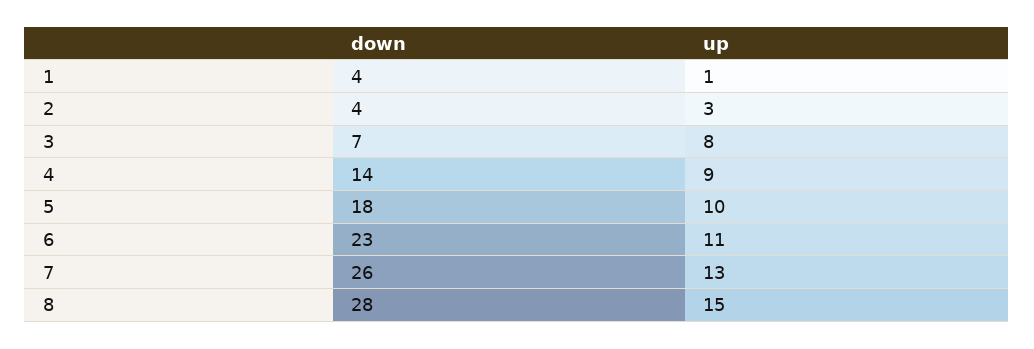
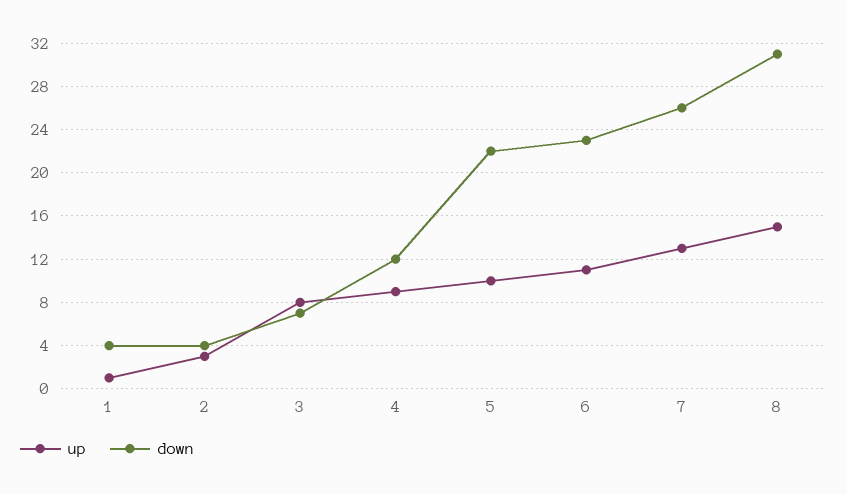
  {
    "down": {
      "1": 4,
      "2": 4,
      "3": 7,
-     "4": 14,
+     "4": 12,
-     "5": 18,
+     "5": 22,
      "6": 23,
      "7": 26,
-     "8": 28
+     "8": 31
    },
    "up": {
      "1": 1,
      "2": 3,
      "3": 8,
      "4": 9,
      "5": 10,
      "6": 11,
      "7": 13,
      "8": 15
    }
  }

